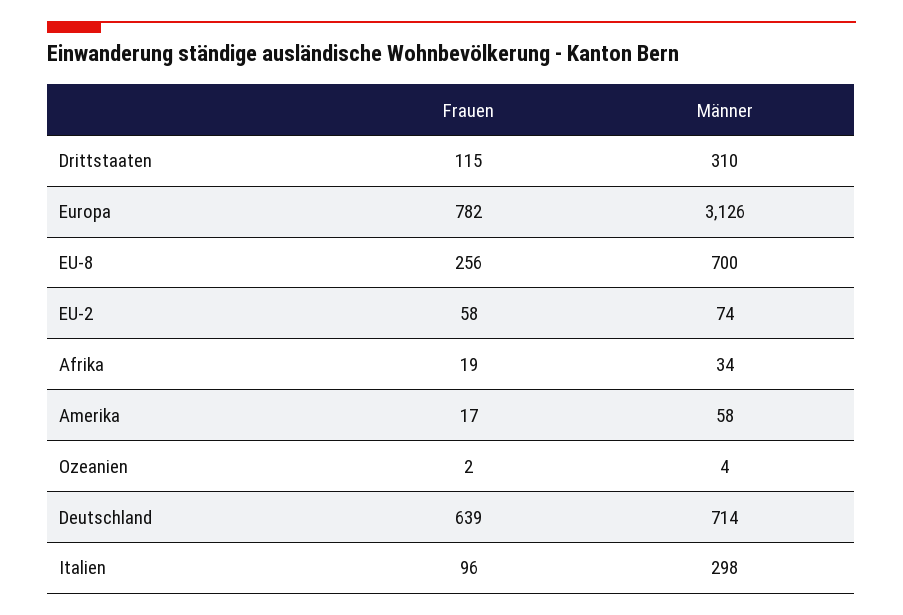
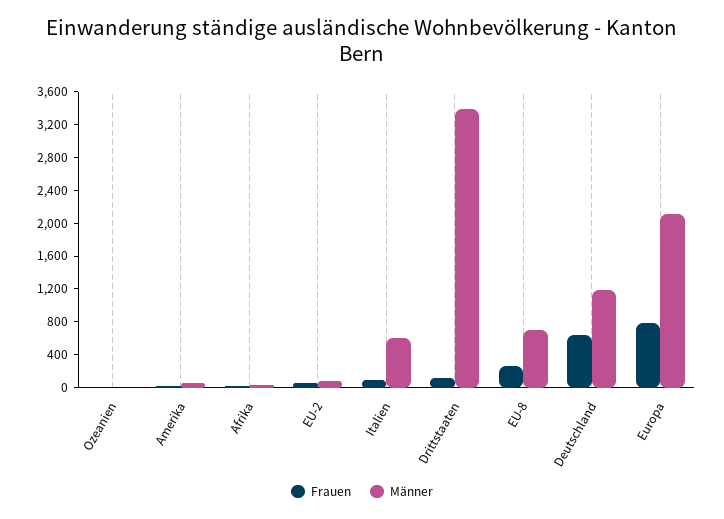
  {
    "Frauen": {
      "Drittstaaten": 115,
      "Europa": 782,
      "EU-8": 256,
      "EU-2": 58,
      "Afrika": 19,
      "Amerika": 17,
      "Ozeanien": 2,
      "Deutschland": 639,
      "Italien": 96
    },
    "Männer": {
-     "Drittstaaten": 310,
+     "Drittstaaten": 3400,
-     "Europa": 3126,
+     "Europa": 2100,
      "EU-8": 700,
      "EU-2": 74,
      "Afrika": 34,
      "Amerika": 58,
      "Ozeanien": 4,
-     "Deutschland": 714,
+     "Deutschland": 1200,
-     "Italien": 298
+     "Italien": 600
    }
  }

